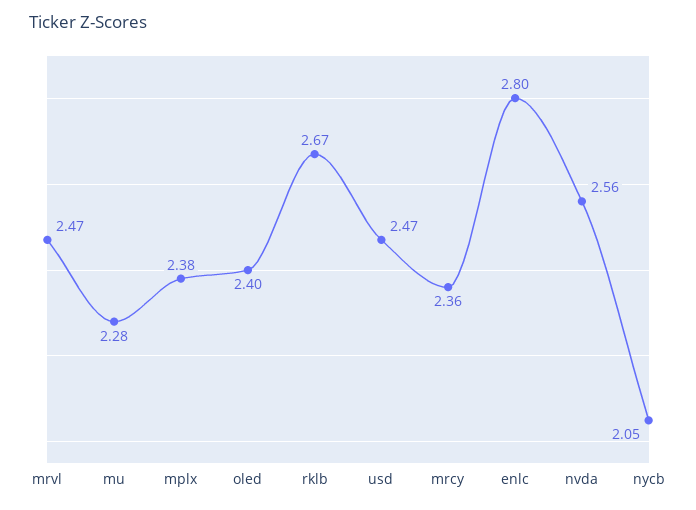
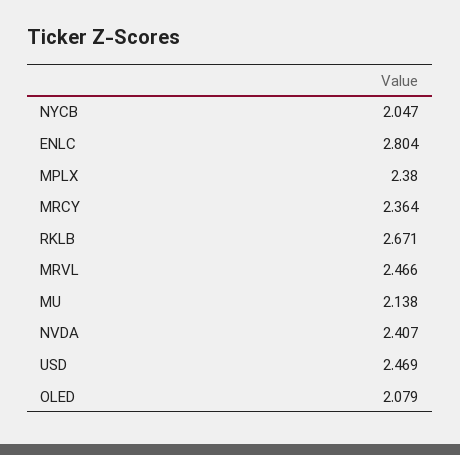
  {
    "mrvl": 2.466,
-   "mu": 2.28,
+   "mu": 2.138,
    "mplx": 2.38,
-   "oled": 2.4,
+   "oled": 2.079,
    "rklb": 2.671,
    "usd": 2.469,
    "mrcy": 2.364,
    "enlc": 2.804,
-   "nvda": 2.56,
+   "nvda": 2.407,
    "nycb": 2.047
  }

